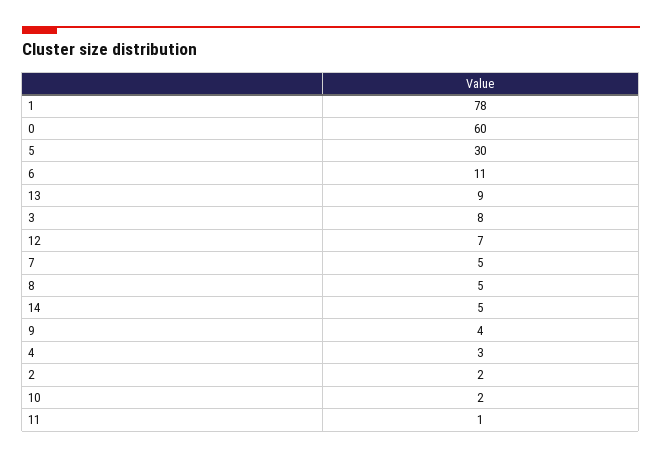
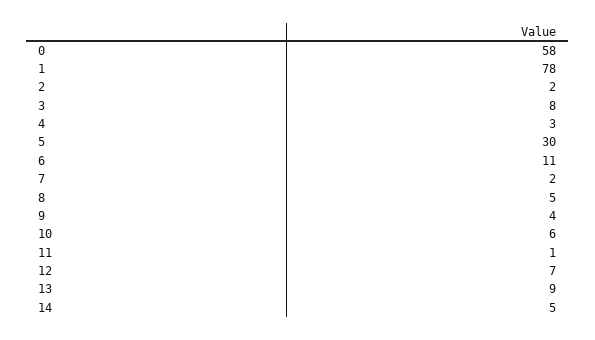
  {
    "1": 78,
-   "0": 60,
+   "0": 58,
    "5": 30,
    "6": 11,
    "13": 9,
    "3": 8,
    "12": 7,
-   "7": 5,
+   "7": 2,
    "8": 5,
    "14": 5,
    "9": 4,
    "4": 3,
    "2": 2,
-   "10": 2,
+   "10": 6,
    "11": 1
  }

